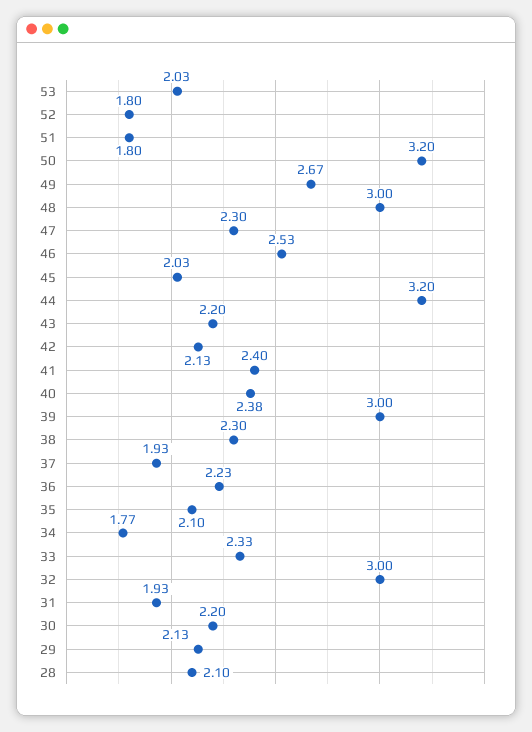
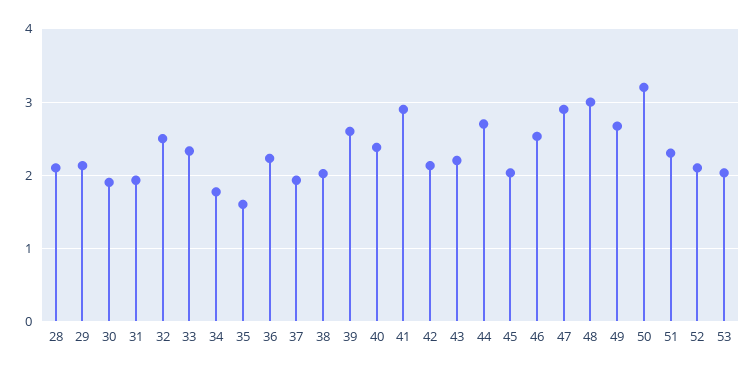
  {
    "53": 2.03,
-   "52": 1.8,
+   "52": 2.1,
-   "51": 1.8,
+   "51": 2.3,
    "50": 3.2,
    "49": 2.67,
    "48": 3,
-   "47": 2.3,
+   "47": 2.9,
    "46": 2.53,
    "45": 2.03,
-   "44": 3.2,
+   "44": 2.7,
    "43": 2.2,
    "42": 2.13,
-   "41": 2.4,
+   "41": 2.9,
    "40": 2.38,
-   "39": 3,
+   "39": 2.6,
-   "38": 2.3,
+   "38": 2,
    "37": 1.93,
    "36": 2.23,
-   "35": 2.1,
+   "35": 1.6,
    "34": 1.77,
    "33": 2.33,
-   "32": 3,
+   "32": 2.5,
    "31": 1.93,
-   "30": 2.2,
+   "30": 1.9,
    "29": 2.13,
    "28": 2.1
  }

